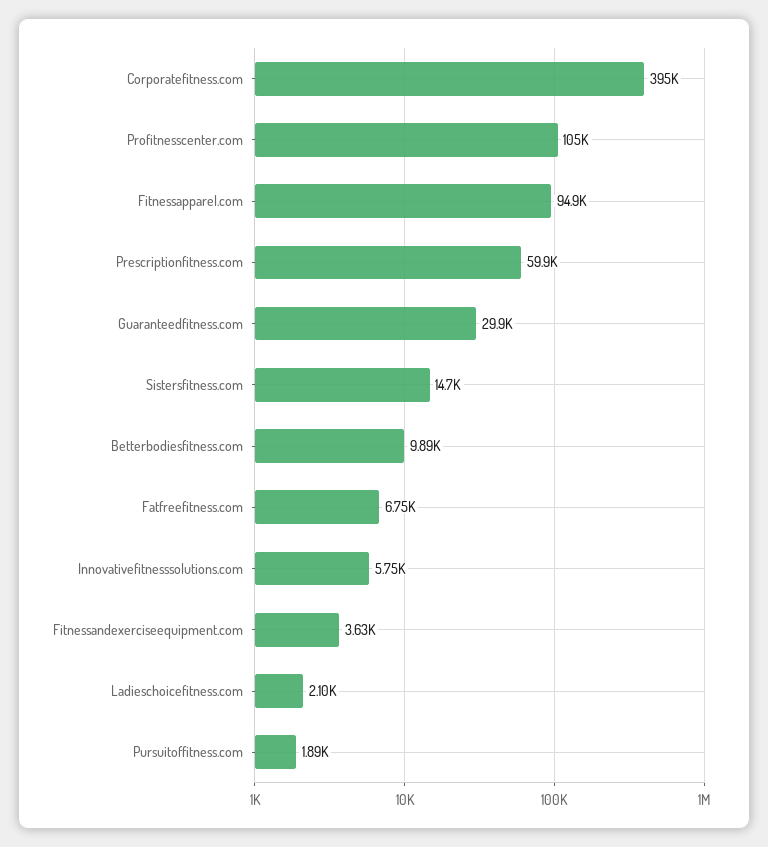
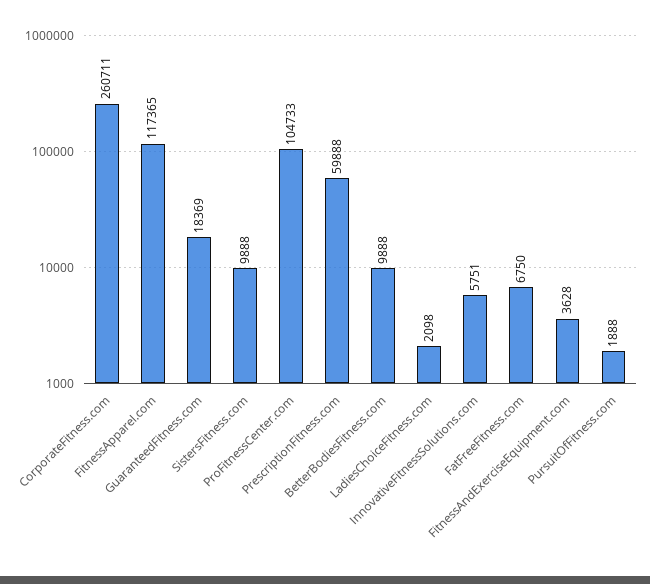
  {
-   "Corporatefitness.com": 395000,
+   "Corporatefitness.com": 260711,
    "Profitnesscenter.com": 104733,
-   "Fitnessapparel.com": 94900,
+   "Fitnessapparel.com": 117365,
    "Prescriptionfitness.com": 59888,
-   "Guaranteedfitness.com": 29900,
+   "Guaranteedfitness.com": 18369,
-   "Sistersfitness.com": 14700,
+   "Sistersfitness.com": 9888,
    "Betterbodiesfitness.com": 9888,
    "Fatfreefitness.com": 6750,
    "Innovativefitnesssolutions.com": 5751,
    "Fitnessandexerciseequipment.com": 3628,
    "Ladieschoicefitness.com": 2098,
    "Pursuitoffitness.com": 1888
  }

